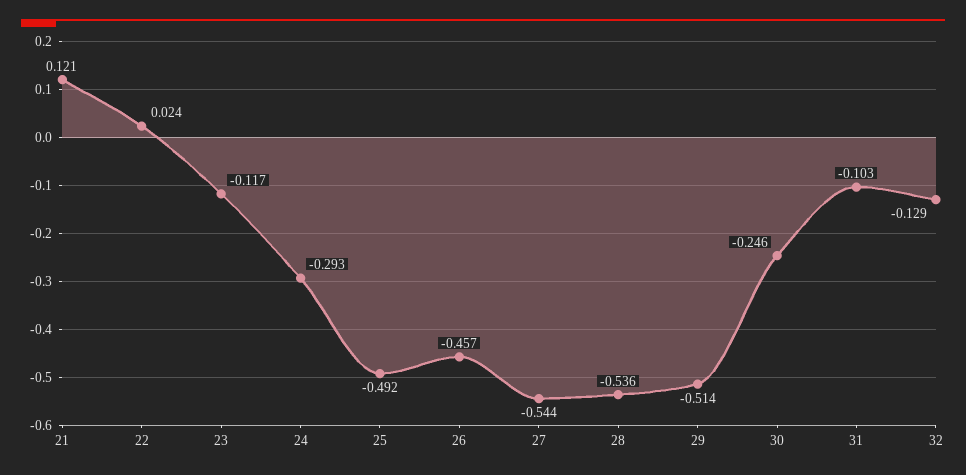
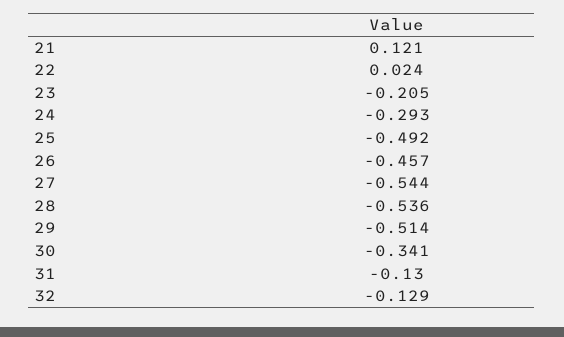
  {
    "21": 0.121,
    "22": 0.024,
-   "23": -0.117,
+   "23": -0.205,
    "24": -0.293,
    "25": -0.492,
    "26": -0.457,
    "27": -0.544,
    "28": -0.536,
    "29": -0.514,
-   "30": -0.246,
+   "30": -0.341,
-   "31": -0.103,
+   "31": -0.13,
    "32": -0.129
  }

